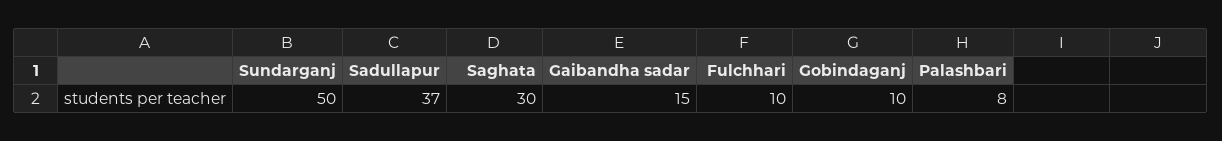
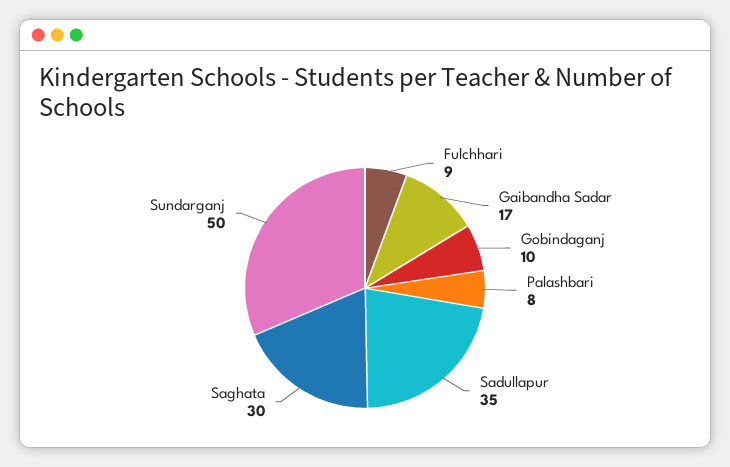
  {
    "Sundarganj": 50,
-   "Sadullapur": 37,
+   "Sadullapur": 35,
    "Saghata": 30,
-   "Gaibandha sadar": 15,
+   "Gaibandha sadar": 17,
-   "Fulchhari": 10,
+   "Fulchhari": 9,
    "Gobindaganj": 10,
    "Palashbari": 8
  }

